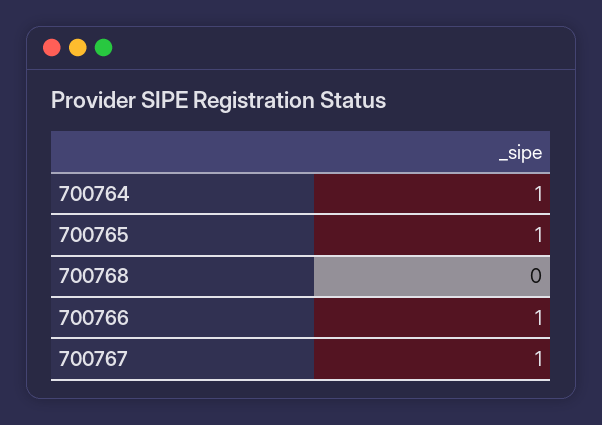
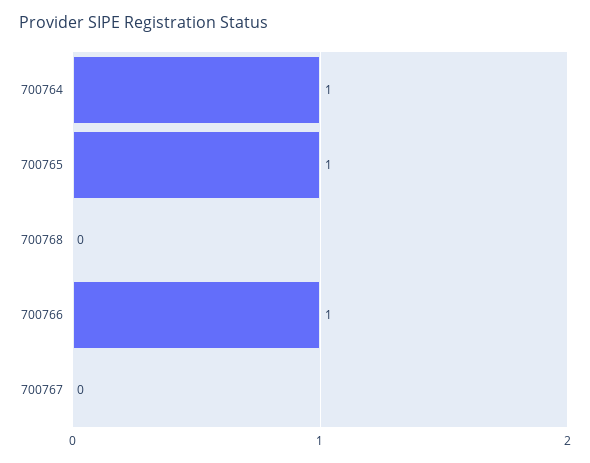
  {
    "700764": 1,
    "700765": 1,
    "700768": 0,
    "700766": 1,
-   "700767": 1
+   "700767": 0
  }

